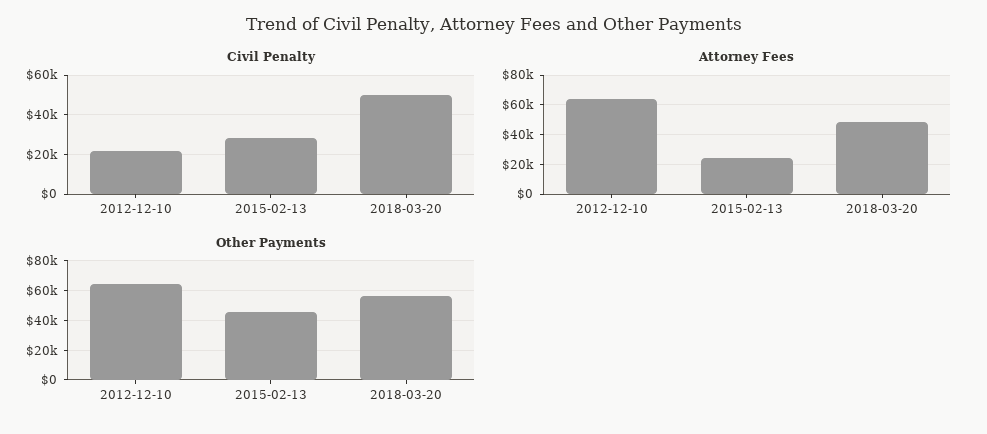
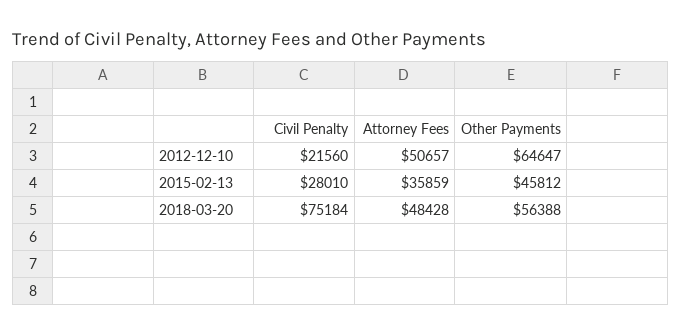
  {
    "Civil Penalty": {
      "2012-12-10": 21560,
      "2015-02-13": 28010,
-     "2018-03-20": 50000
+     "2018-03-20": 75184
    },
    "Attorney Fees": {
-     "2012-12-10": 65000,
+     "2012-12-10": 50657,
-     "2015-02-13": 25000,
+     "2015-02-13": 35859,
      "2018-03-20": 48428
    },
    "Other Payments": {
      "2012-12-10": 64647,
      "2015-02-13": 45812,
      "2018-03-20": 56388
    }
  }

